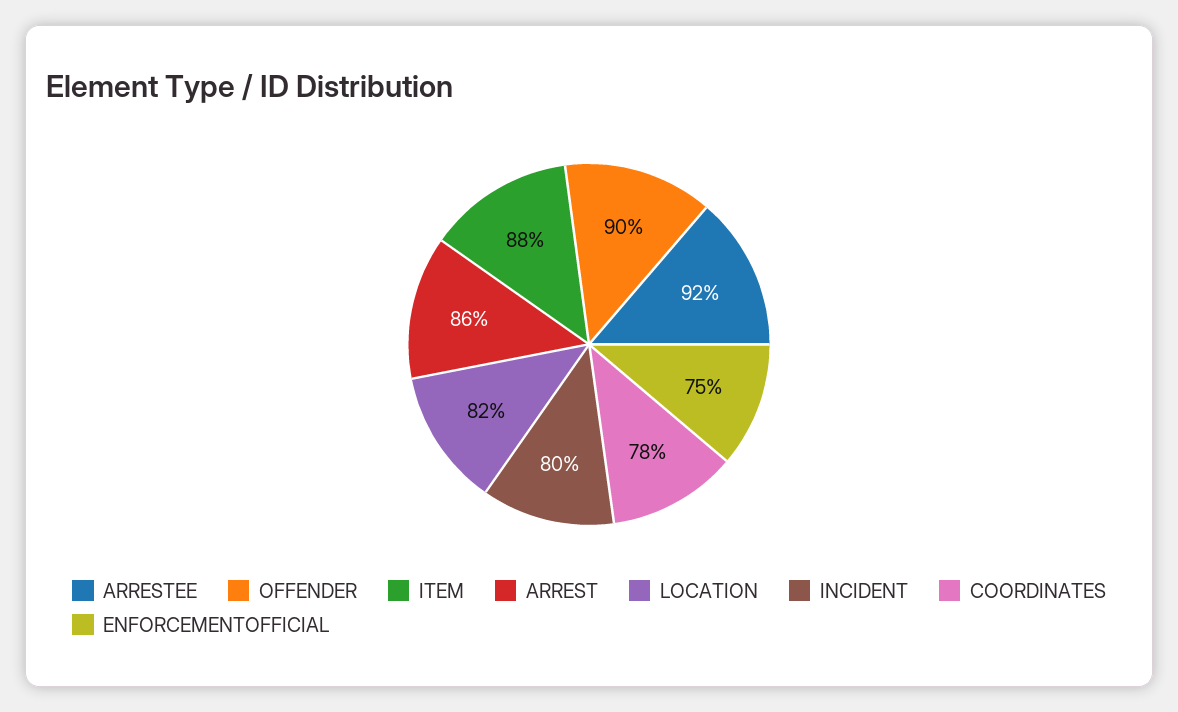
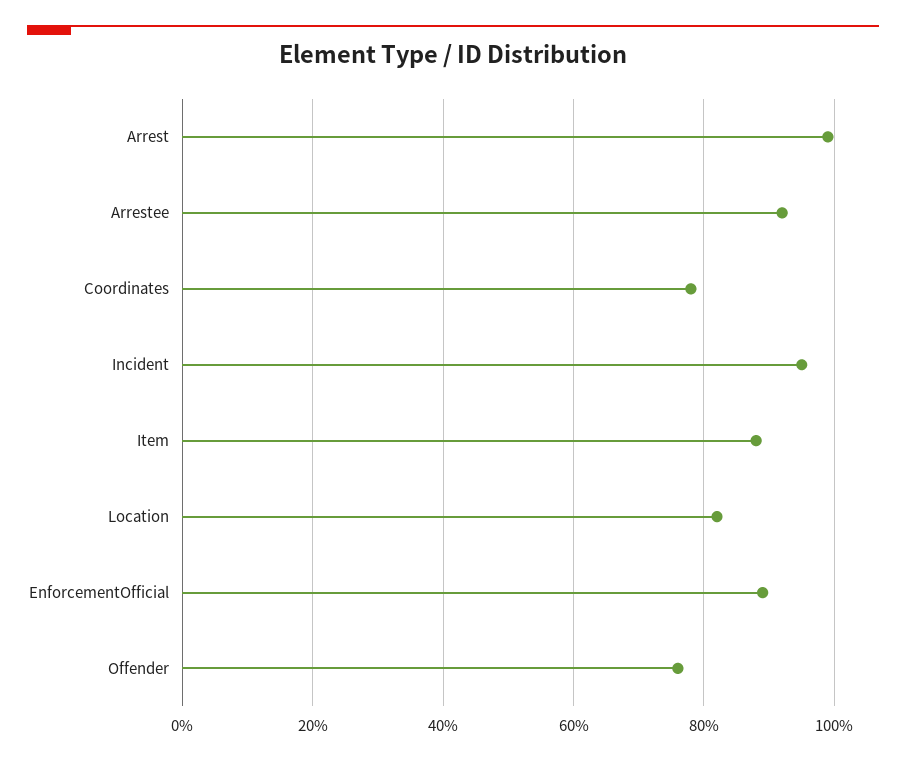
  {
    "ARRESTEE": 92,
-   "OFFENDER": 90,
+   "OFFENDER": 75,
    "ITEM": 88,
-   "ARREST": 86,
+   "ARREST": 100,
    "LOCATION": 82,
-   "INCIDENT": 80,
+   "INCIDENT": 95,
    "COORDINATES": 78,
-   "ENFORCEMENTOFFICIAL": 75
+   "ENFORCEMENTOFFICIAL": 90
  }

